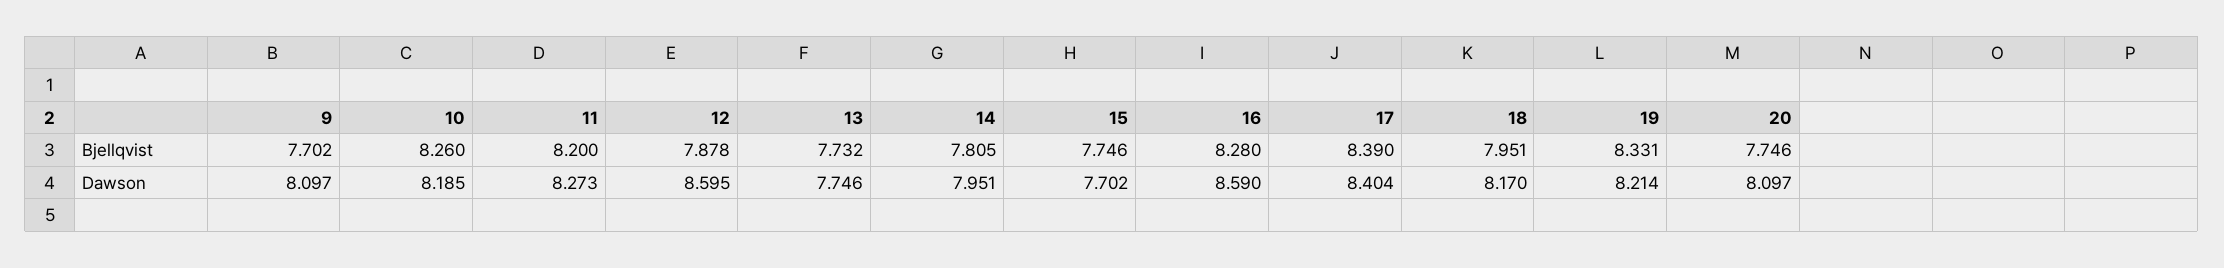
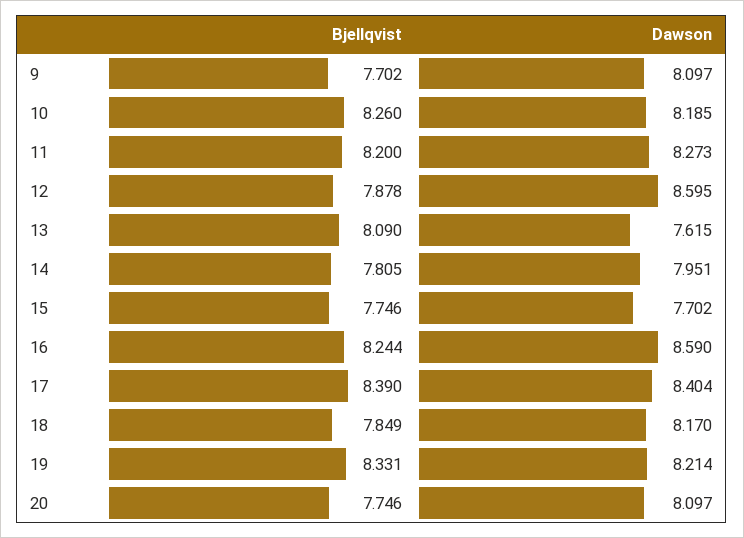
  {
    "9": {
      "Bjellqvist": 7.702,
      "Dawson": 8.097
    },
    "10": {
      "Bjellqvist": 8.26,
      "Dawson": 8.185
    },
    "11": {
      "Bjellqvist": 8.2,
      "Dawson": 8.273
    },
    "12": {
      "Bjellqvist": 7.878,
      "Dawson": 8.595
    },
    "13": {
-     "Bjellqvist": 7.732,
+     "Bjellqvist": 8.09,
-     "Dawson": 7.746
+     "Dawson": 7.615
    },
    "14": {
      "Bjellqvist": 7.805,
      "Dawson": 7.951
    },
    "15": {
      "Bjellqvist": 7.746,
      "Dawson": 7.702
    },
    "16": {
-     "Bjellqvist": 8.28,
+     "Bjellqvist": 8.244,
      "Dawson": 8.59
    },
    "17": {
      "Bjellqvist": 8.39,
      "Dawson": 8.404
    },
    "18": {
-     "Bjellqvist": 7.951,
+     "Bjellqvist": 7.849,
      "Dawson": 8.17
    },
    "19": {
      "Bjellqvist": 8.331,
      "Dawson": 8.214
    },
    "20": {
      "Bjellqvist": 7.746,
      "Dawson": 8.097
    }
  }

